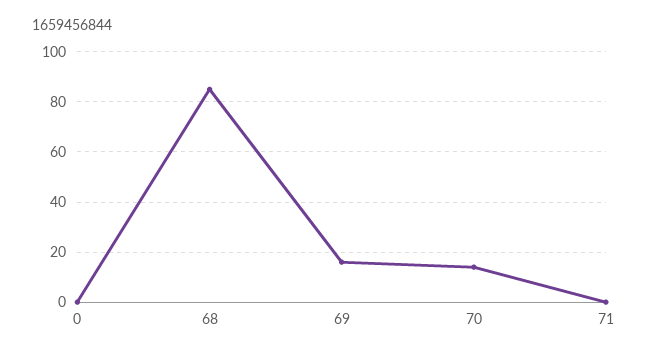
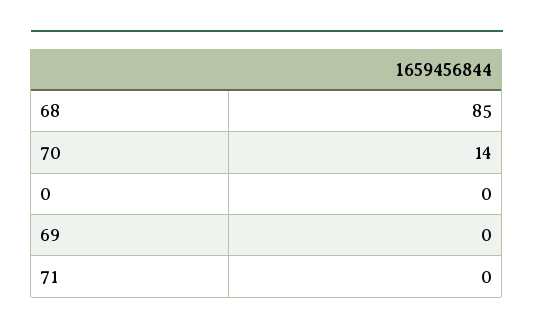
  {
    "0": 0,
    "68": 85,
-   "69": 15,
+   "69": 0,
    "70": 14,
    "71": 0
  }

